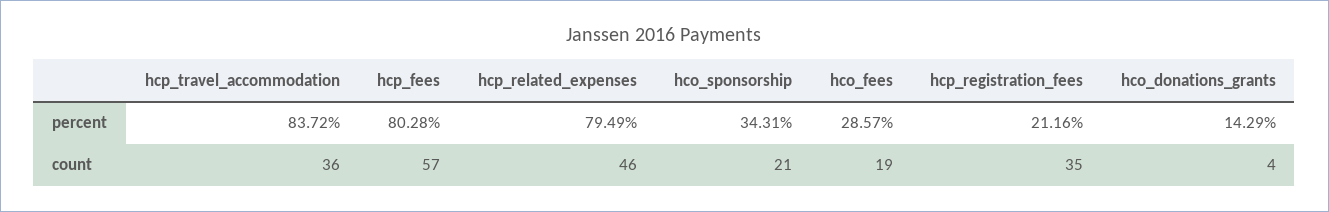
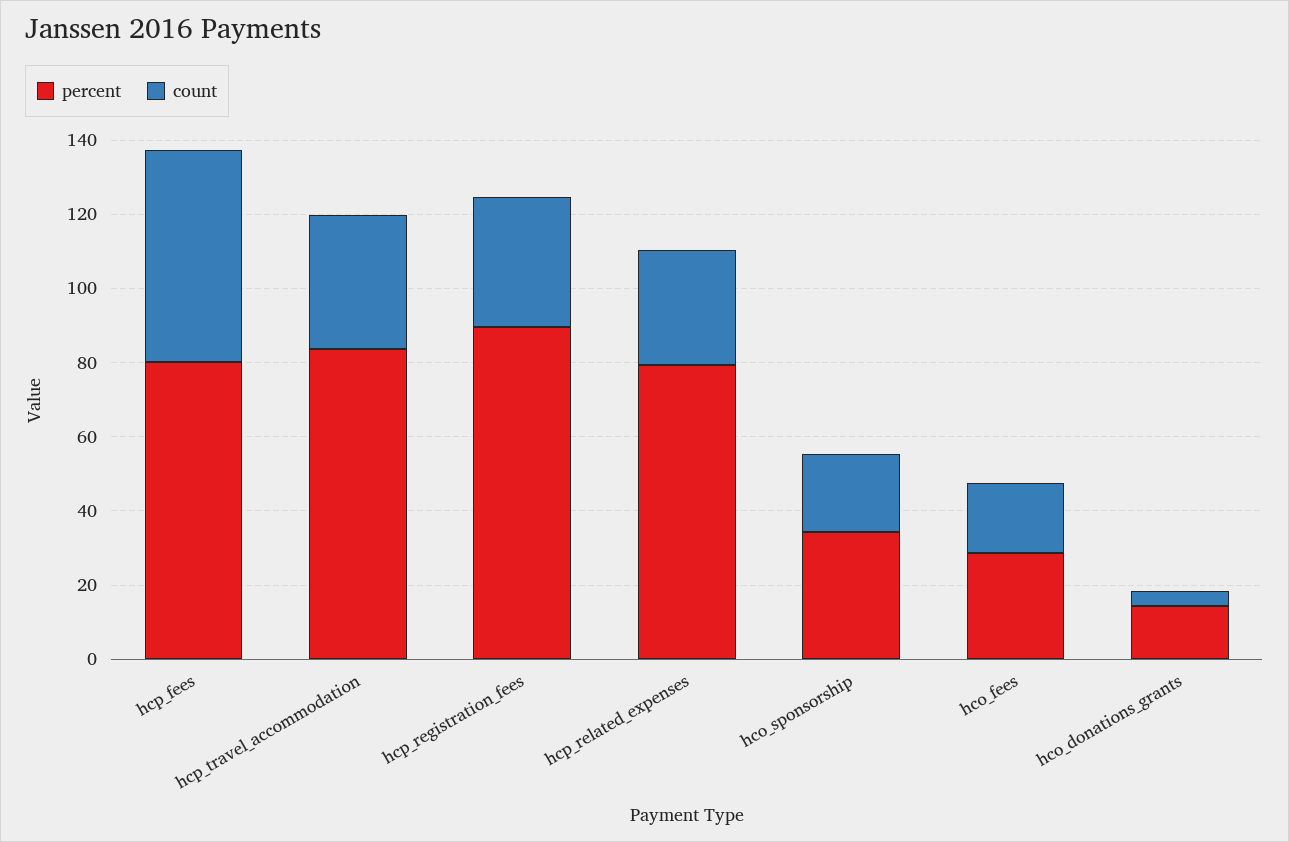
  {
    "percent": {
      "hcp_travel_accommodation": 83.72,
      "hcp_fees": 80.28,
      "hcp_related_expenses": 79.49,
      "hco_sponsorship": 34.31,
      "hco_fees": 28.57,
-     "hcp_registration_fees": 21.16,
+     "hcp_registration_fees": 90,
      "hco_donations_grants": 14.29
    },
    "count": {
      "hcp_travel_accommodation": 36,
      "hcp_fees": 57,
-     "hcp_related_expenses": 46,
+     "hcp_related_expenses": 30,
      "hco_sponsorship": 21,
      "hco_fees": 19,
      "hcp_registration_fees": 35,
      "hco_donations_grants": 4
    }
  }

